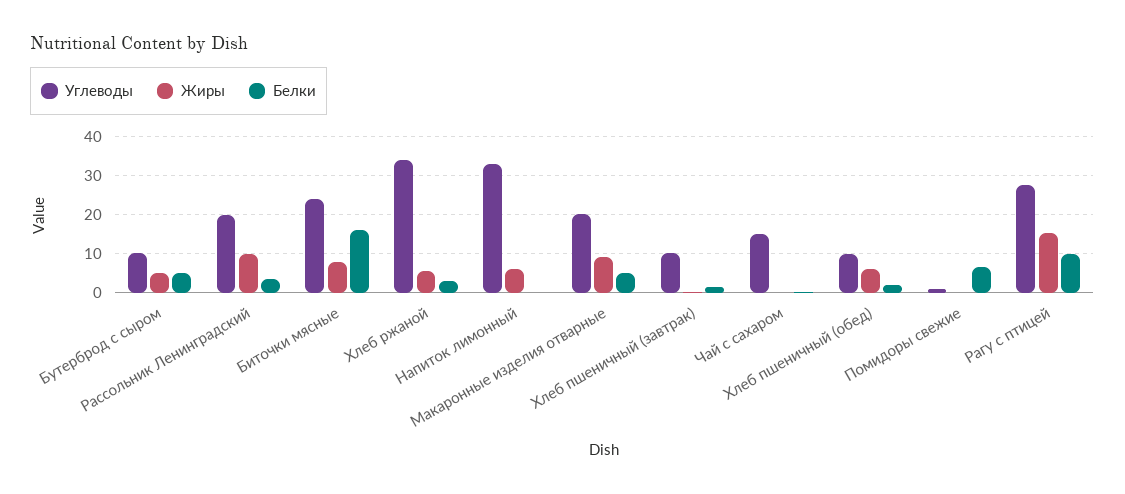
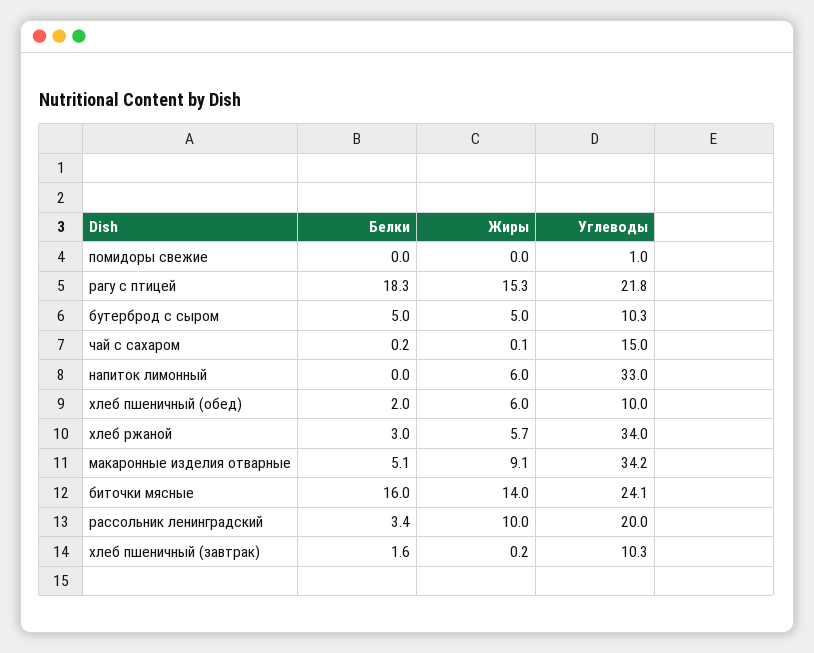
  {
    "Углеводы": {
      "Бутерброд с сыром": 10.3,
      "Рассольник Ленинградский": 20,
      "Биточки мясные": 24.1,
      "Хлеб ржаной": 34,
      "Напиток лимонный": 33,
-     "Макаронные изделия отварные": 20,
+     "Макаронные изделия отварные": 34.2,
      "Хлеб пшеничный (завтрак)": 10.3,
      "Чай с сахаром": 15,
      "Хлеб пшеничный (обед)": 10,
      "Помидоры свежие": 1,
-     "Рагу с птицей": 28
+     "Рагу с птицей": 21.8
    },
    "Жиры": {
      "Бутерброд с сыром": 5,
      "Рассольник Ленинградский": 10,
-     "Биточки мясные": 8,
+     "Биточки мясные": 14,
      "Хлеб ржаной": 5.7,
      "Напиток лимонный": 6,
      "Макаронные изделия отварные": 9.1,
      "Хлеб пшеничный (завтрак)": 0.2,
      "Чай с сахаром": 0.1,
      "Хлеб пшеничный (обед)": 6,
      "Помидоры свежие": 0,
      "Рагу с птицей": 15.3
    },
    "Белки": {
      "Бутерброд с сыром": 5,
      "Рассольник Ленинградский": 3.4,
      "Биточки мясные": 16,
      "Хлеб ржаной": 3,
      "Напиток лимонный": 0,
      "Макаронные изделия отварные": 5.1,
      "Хлеб пшеничный (завтрак)": 1.6,
      "Чай с сахаром": 0.2,
      "Хлеб пшеничный (обед)": 2,
-     "Помидоры свежие": 6,
+     "Помидоры свежие": 0,
-     "Рагу с птицей": 10
+     "Рагу с птицей": 18.3
    }
  }

